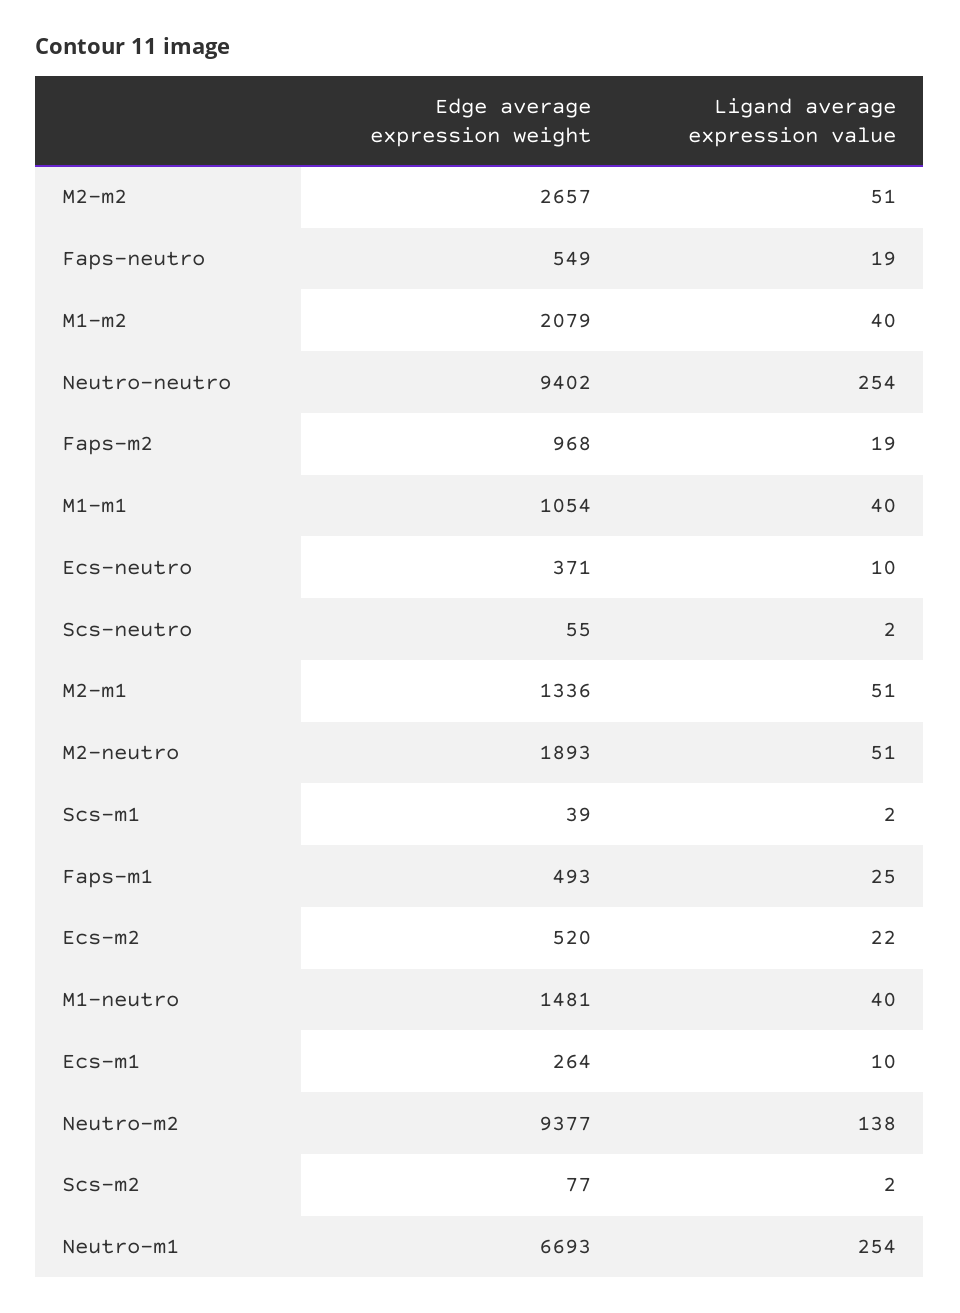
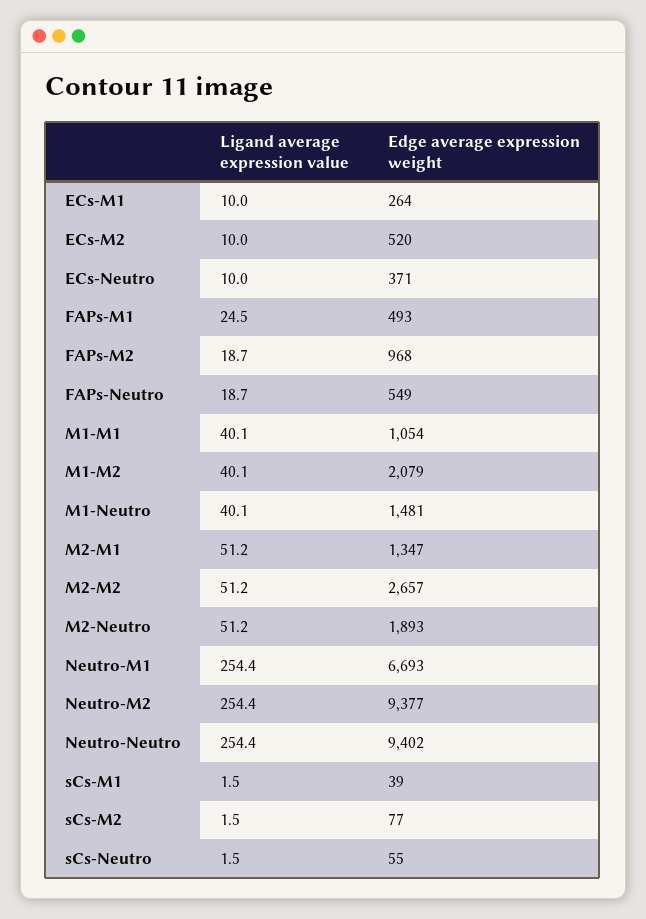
  {
    "Edge average expression weight": {
      "M2-m2": 2657,
      "Faps-neutro": 549,
      "M1-m2": 2079,
      "Neutro-neutro": 9402,
      "Faps-m2": 968,
      "M1-m1": 1054,
      "Ecs-neutro": 371,
      "Scs-neutro": 55,
-     "M2-m1": 1336,
+     "M2-m1": 1347,
      "M2-neutro": 1893,
      "Scs-m1": 39,
      "Faps-m1": 493,
      "Ecs-m2": 520,
      "M1-neutro": 1481,
      "Ecs-m1": 264,
      "Neutro-m2": 9377,
      "Scs-m2": 77,
      "Neutro-m1": 6693
    },
    "Ligand average expression value": {
      "M2-m2": 51.2,
      "Faps-neutro": 18.7,
      "M1-m2": 40.1,
      "Neutro-neutro": 254.4,
      "Faps-m2": 18.7,
      "M1-m1": 40.1,
      "Ecs-neutro": 10,
      "Scs-neutro": 1.5,
      "M2-m1": 51.2,
      "M2-neutro": 51.2,
      "Scs-m1": 1.5,
      "Faps-m1": 24.5,
-     "Ecs-m2": 22,
+     "Ecs-m2": 10,
      "M1-neutro": 40.1,
      "Ecs-m1": 10,
-     "Neutro-m2": 138,
+     "Neutro-m2": 254.4,
      "Scs-m2": 1.5,
      "Neutro-m1": 254.4
    }
  }

